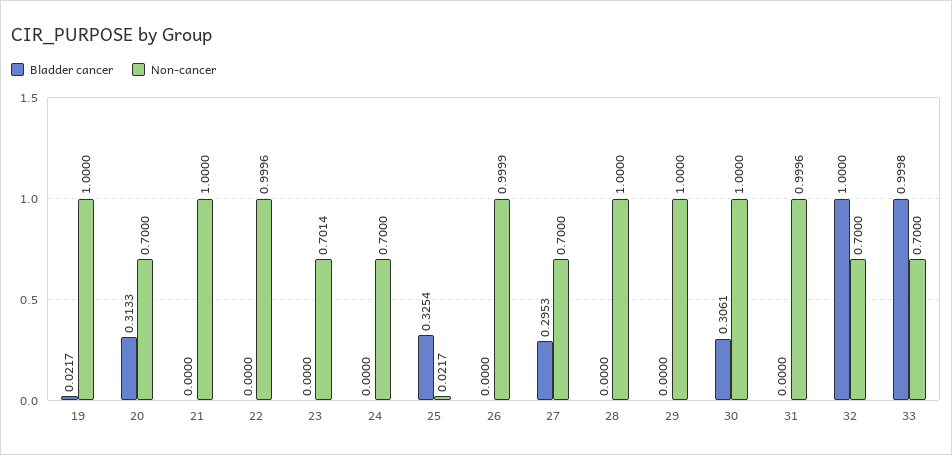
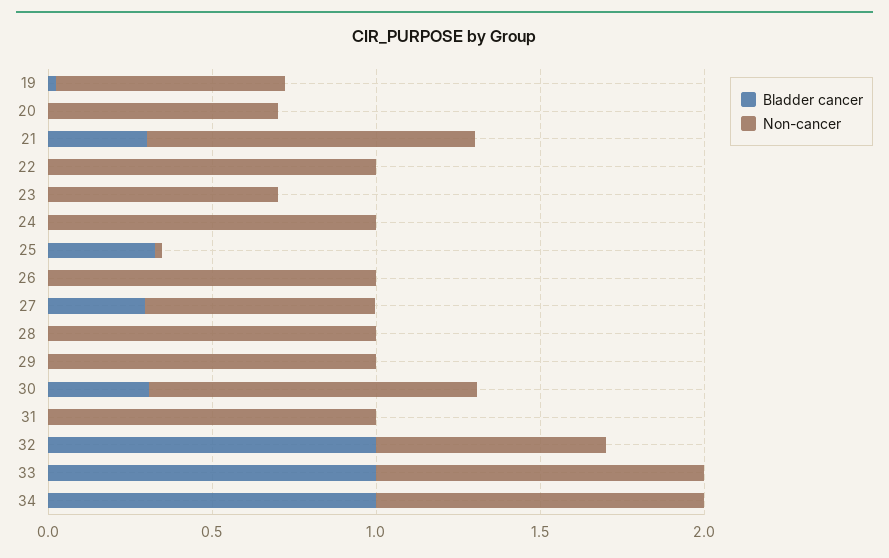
  {
    "Bladder cancer": {
      "19": 0.0217,
-     "20": 0.3133,
+     "20": 0,
-     "21": 0,
+     "21": 0.3,
      "22": 0,
      "23": 0,
      "24": 0,
      "25": 0.3254,
      "26": 0,
      "27": 0.2953,
      "28": 0,
      "29": 0,
      "30": 0.3061,
      "31": 0,
      "32": 1,
-     "33": 0.9998
+     "33": 0.9998,
+     "34": 1
    },
    "Non-cancer": {
-     "19": 1,
+     "19": 0.7,
      "20": 0.7,
      "21": 1,
      "22": 0.9996,
      "23": 0.7014,
-     "24": 0.7,
+     "24": 1,
      "25": 0.0217,
      "26": 0.9999,
      "27": 0.7,
      "28": 1,
      "29": 1,
      "30": 1,
      "31": 0.9996,
      "32": 0.7,
-     "33": 0.7
+     "33": 1,
+     "34": 1
    }
  }

